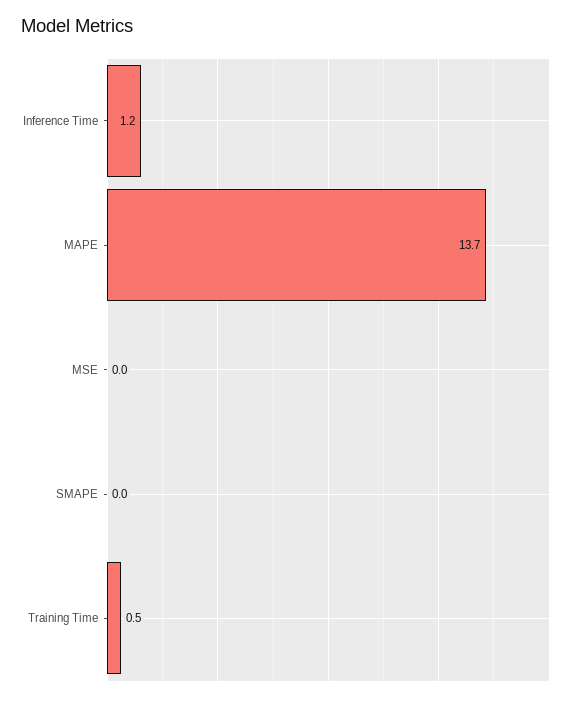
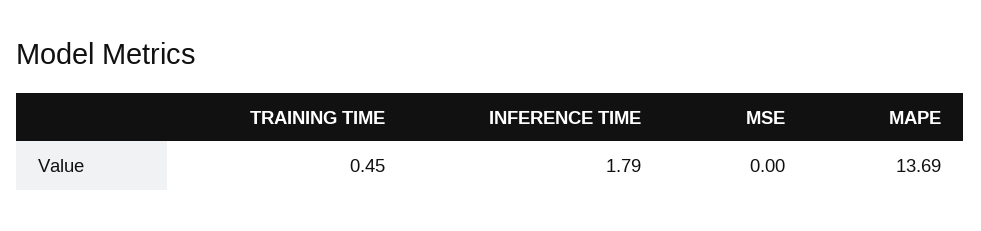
  {
-   "Inference Time": 1.2,
+   "Inference Time": 1.79,
    "MAPE": 13.69,
    "MSE": 0,
-   "SMAPE": 0,
    "Training Time": 0.45
  }

